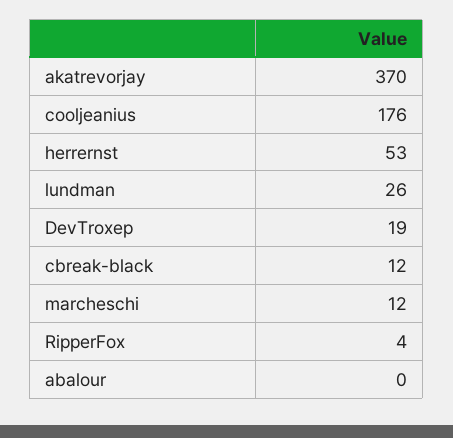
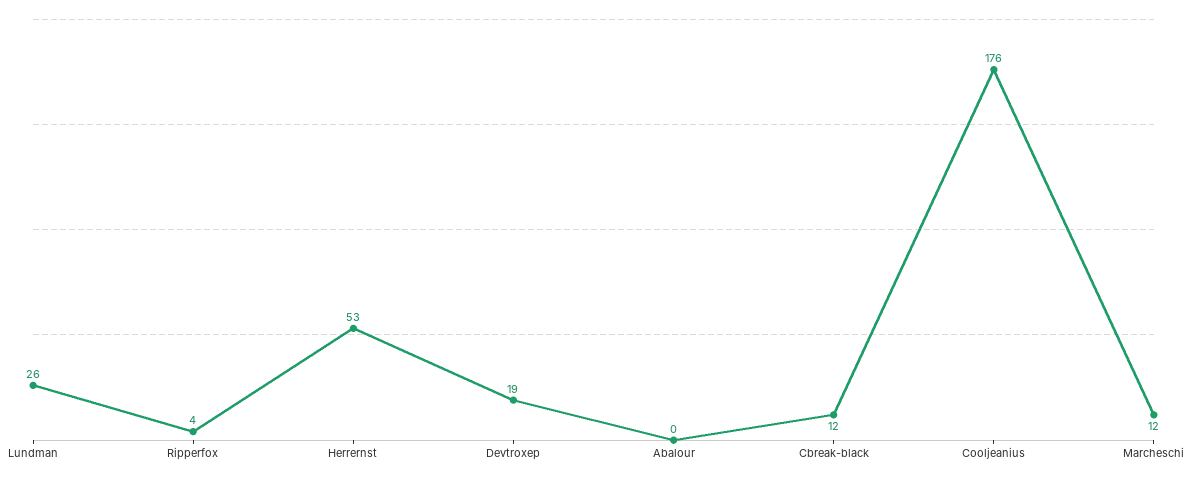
  {
-   "akatrevorjay": 370,
    "cooljeanius": 176,
    "herrernst": 53,
    "lundman": 26,
    "DevTroxep": 19,
    "cbreak-black": 12,
    "marcheschi": 12,
    "RipperFox": 4,
    "abalour": 0
  }

